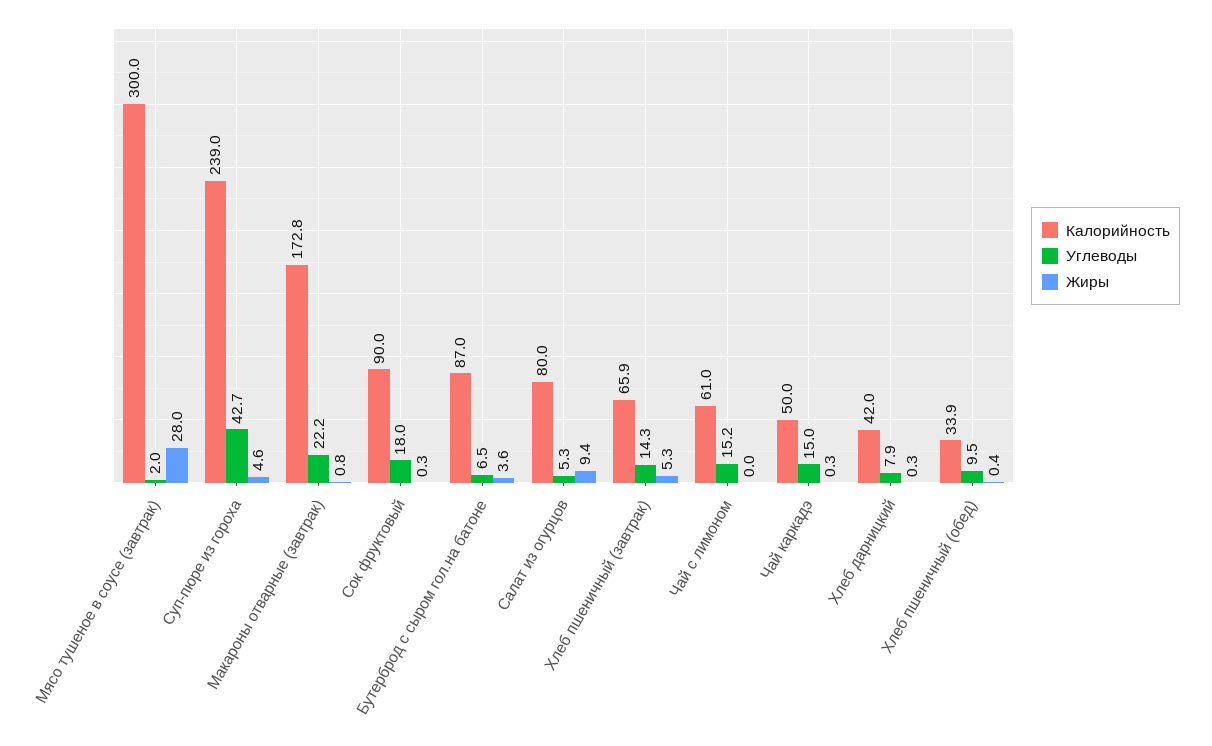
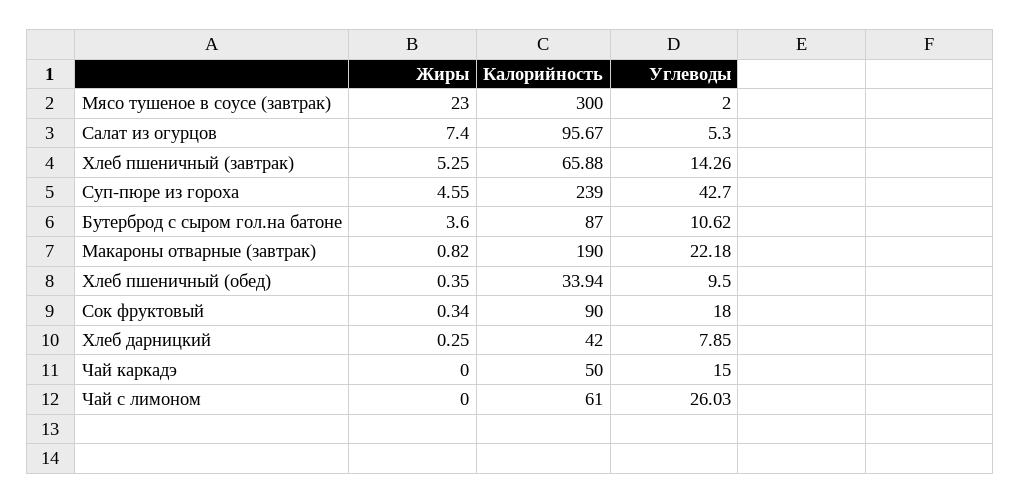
  {
    "Калорийность": {
      "Мясо тушеное в соусе (завтрак)": 300,
      "Суп-пюре из гороха": 239,
-     "Макароны отварные (завтрак)": 172.8,
+     "Макароны отварные (завтрак)": 190,
      "Сок фруктовый": 90,
      "Бутерброд с сыром гол.на батоне": 87,
-     "Салат из огурцов": 80,
+     "Салат из огурцов": 95.67,
      "Хлеб пшеничный (завтрак)": 65.88,
      "Чай с лимоном": 61,
      "Чай каркадэ": 50,
      "Хлеб дарницкий": 42,
      "Хлеб пшеничный (обед)": 33.94
    },
    "Углеводы": {
      "Мясо тушеное в соусе (завтрак)": 2,
      "Суп-пюре из гороха": 42.7,
      "Макароны отварные (завтрак)": 22.18,
      "Сок фруктовый": 18,
-     "Бутерброд с сыром гол.на батоне": 6.5,
+     "Бутерброд с сыром гол.на батоне": 10.62,
      "Салат из огурцов": 5.3,
      "Хлеб пшеничный (завтрак)": 14.26,
-     "Чай с лимоном": 15.2,
+     "Чай с лимоном": 26.03,
      "Чай каркадэ": 15,
      "Хлеб дарницкий": 7.85,
      "Хлеб пшеничный (обед)": 9.5
    },
    "Жиры": {
-     "Мясо тушеное в соусе (завтрак)": 28,
+     "Мясо тушеное в соусе (завтрак)": 23,
      "Суп-пюре из гороха": 4.55,
      "Макароны отварные (завтрак)": 0.82,
      "Сок фруктовый": 0.34,
      "Бутерброд с сыром гол.на батоне": 3.6,
-     "Салат из огурцов": 9.4,
+     "Салат из огурцов": 7.4,
      "Хлеб пшеничный (завтрак)": 5.25,
      "Чай с лимоном": 0,
-     "Чай каркадэ": 0.3,
+     "Чай каркадэ": 0,
      "Хлеб дарницкий": 0.25,
      "Хлеб пшеничный (обед)": 0.35
    }
  }

